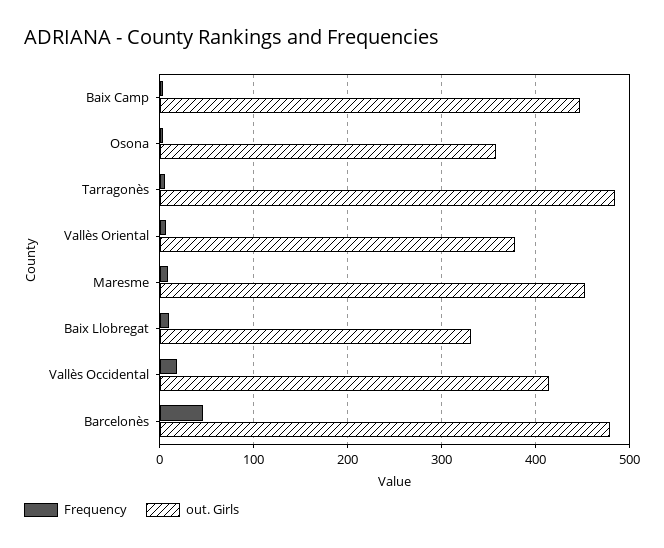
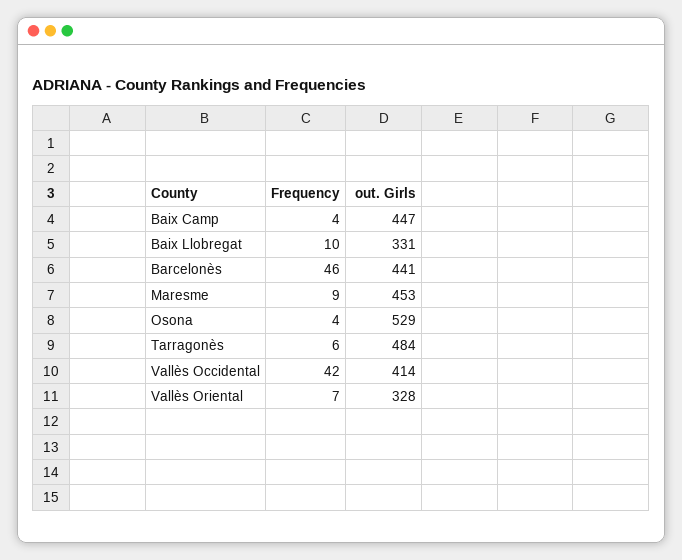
  {
    "Frequency": {
      "Baix Camp": 4,
      "Osona": 4,
      "Tarragonès": 6,
      "Vallès Oriental": 7,
      "Maresme": 9,
      "Baix Llobregat": 10,
-     "Vallès Occidental": 20,
+     "Vallès Occidental": 42,
      "Barcelonès": 46
    },
    "out. Girls": {
      "Baix Camp": 447,
-     "Osona": 360,
+     "Osona": 529,
      "Tarragonès": 484,
-     "Vallès Oriental": 380,
+     "Vallès Oriental": 328,
      "Maresme": 453,
      "Baix Llobregat": 331,
      "Vallès Occidental": 414,
-     "Barcelonès": 480
+     "Barcelonès": 441
    }
  }

